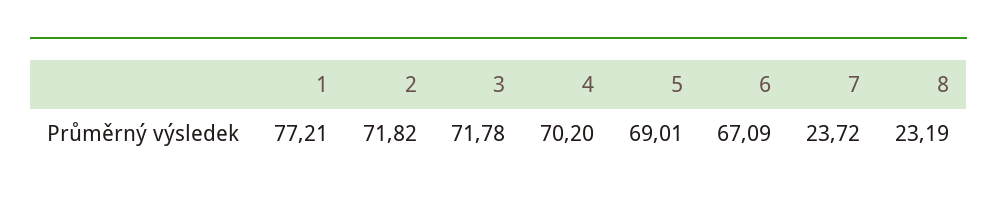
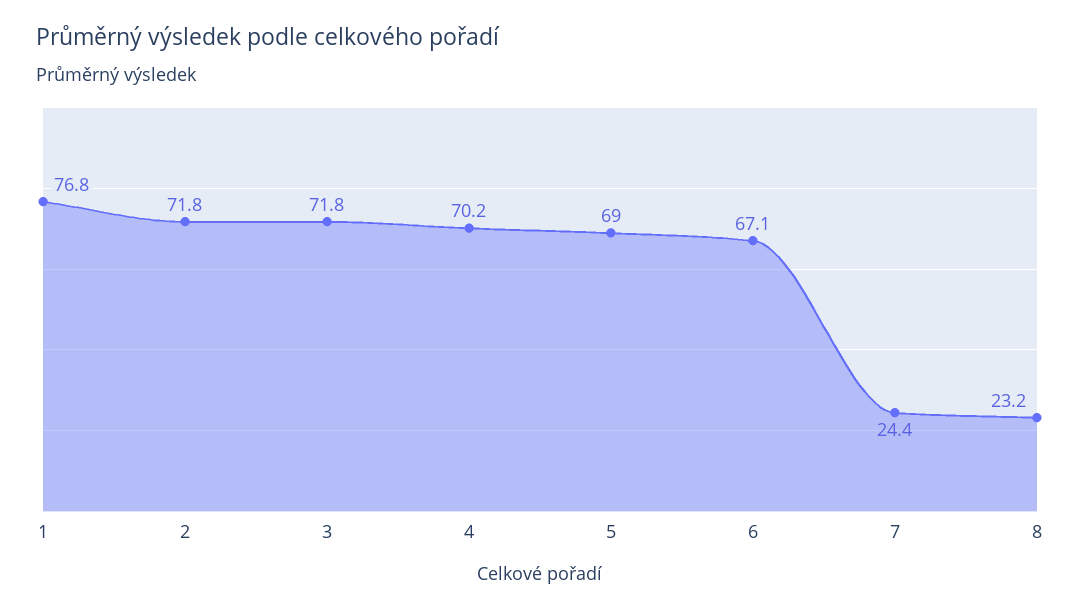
  {
-   "1": 77.21,
+   "1": 76.8,
    "2": 71.82,
    "3": 71.78,
    "4": 70.2,
    "5": 69.01,
    "6": 67.09,
-   "7": 23.72,
+   "7": 24.4,
    "8": 23.19
  }

